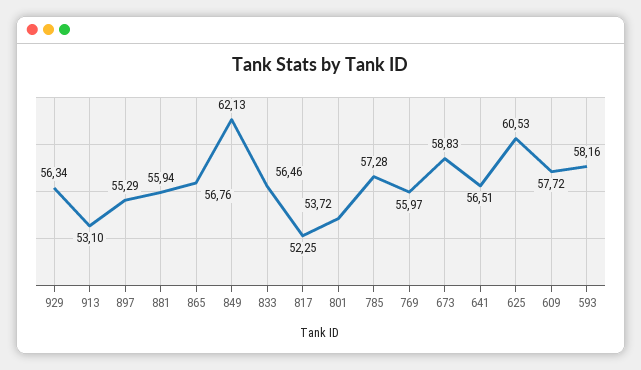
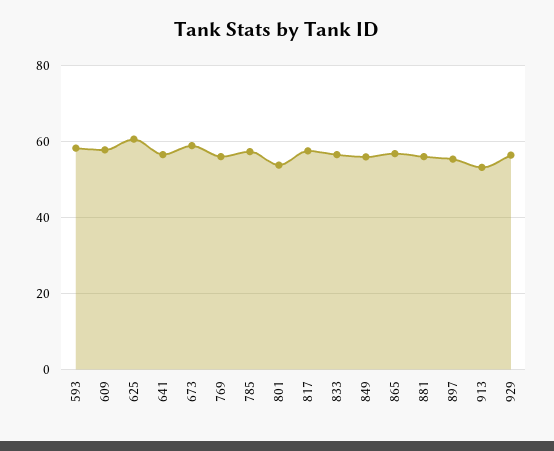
  {
    "929": 56.34,
    "913": 53.1,
    "897": 55.29,
    "881": 55.94,
    "865": 56.76,
-   "849": 62.13,
+   "849": 56,
    "833": 56.46,
-   "817": 52.25,
+   "817": 58,
    "801": 53.72,
    "785": 57.28,
    "769": 55.97,
    "673": 58.83,
    "641": 56.51,
    "625": 60.53,
    "609": 57.72,
    "593": 58.16
  }

